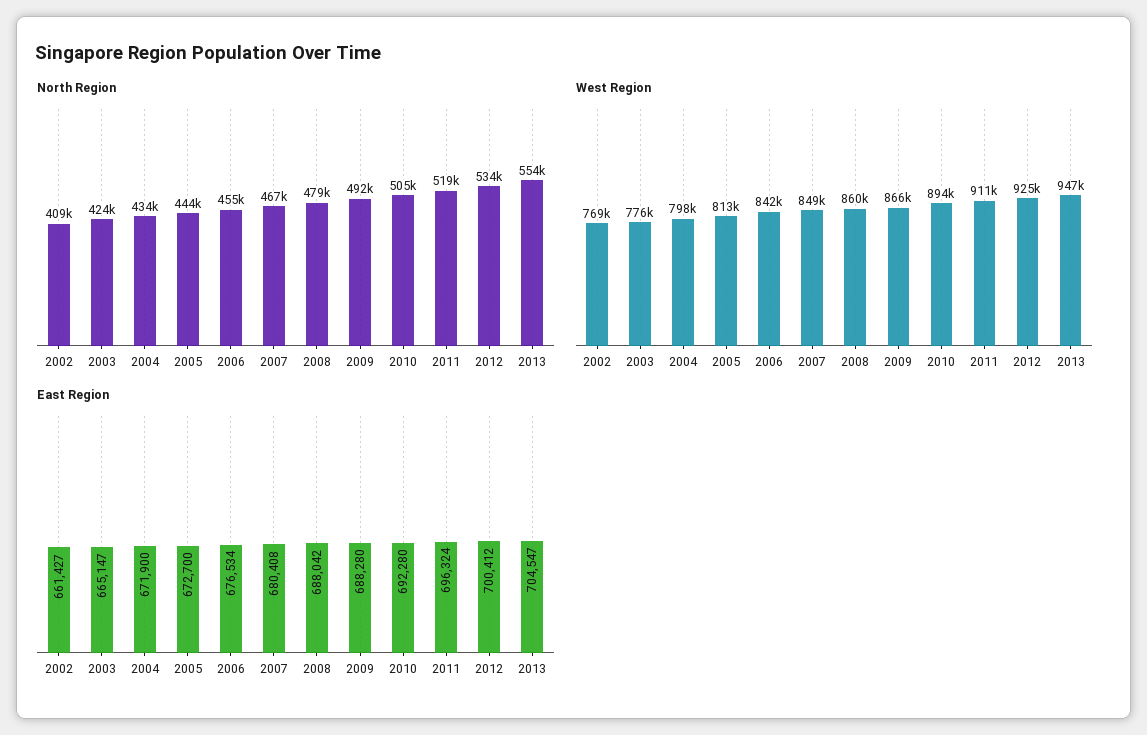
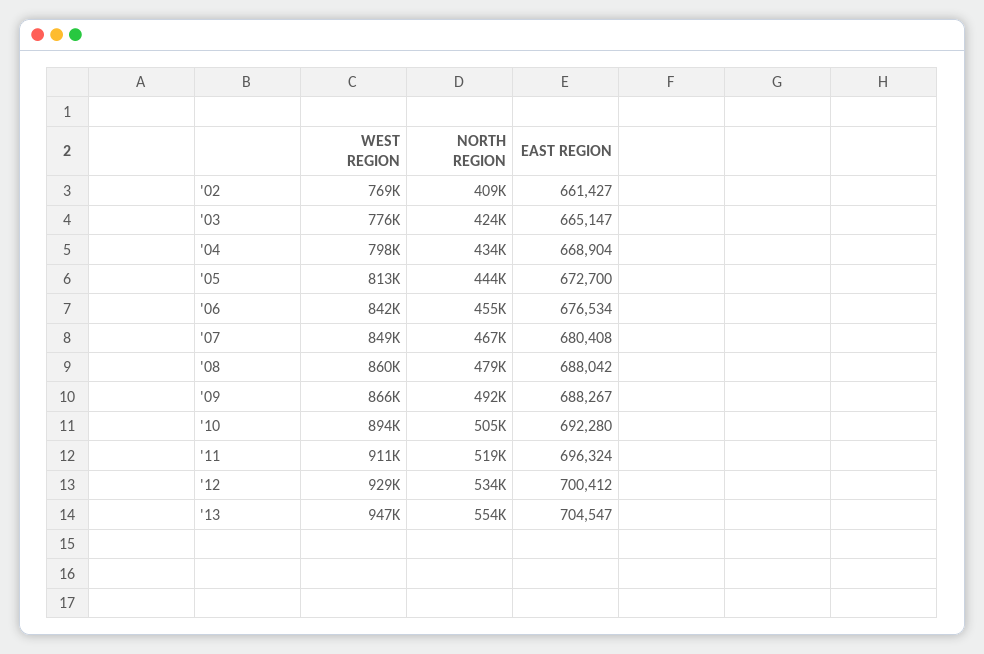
  {
    "North Region": {
      "2002": 409000,
      "2003": 424000,
      "2004": 434000,
      "2005": 444000,
      "2006": 455000,
      "2007": 467000,
      "2008": 479000,
      "2009": 492000,
      "2010": 505000,
      "2011": 519000,
      "2012": 534000,
      "2013": 554000
    },
    "West Region": {
      "2002": 769000,
      "2003": 776000,
      "2004": 798000,
      "2005": 813000,
      "2006": 842000,
      "2007": 849000,
      "2008": 860000,
      "2009": 866000,
      "2010": 894000,
      "2011": 911000,
-     "2012": 925000,
+     "2012": 929000,
      "2013": 947000
    },
    "East Region": {
      "2002": 661427,
      "2003": 665147,
-     "2004": 671900,
+     "2004": 668904,
      "2005": 672700,
      "2006": 676534,
      "2007": 680408,
      "2008": 688042,
-     "2009": 688280,
+     "2009": 688267,
      "2010": 692280,
      "2011": 696324,
      "2012": 700412,
      "2013": 704547
    }
  }

